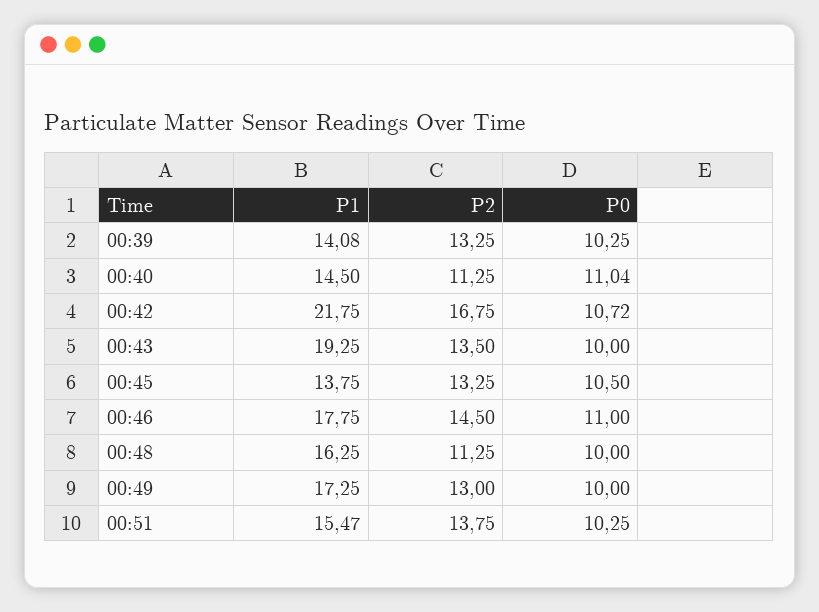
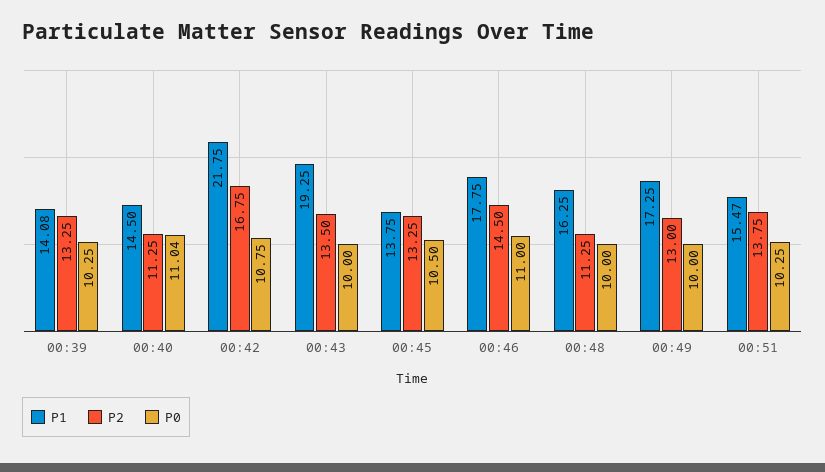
  {
    "P1": {
      "00:39": 14.08,
      "00:40": 14.5,
      "00:42": 21.75,
      "00:43": 19.25,
      "00:45": 13.75,
      "00:46": 17.75,
      "00:48": 16.25,
      "00:49": 17.25,
      "00:51": 15.47
    },
    "P2": {
      "00:39": 13.25,
      "00:40": 11.25,
      "00:42": 16.75,
      "00:43": 13.5,
      "00:45": 13.25,
      "00:46": 14.5,
      "00:48": 11.25,
      "00:49": 13,
      "00:51": 13.75
    },
    "P0": {
      "00:39": 10.25,
      "00:40": 11.04,
-     "00:42": 10.72,
+     "00:42": 10.75,
      "00:43": 10,
      "00:45": 10.5,
      "00:46": 11,
      "00:48": 10,
      "00:49": 10,
      "00:51": 10.25
    }
  }

